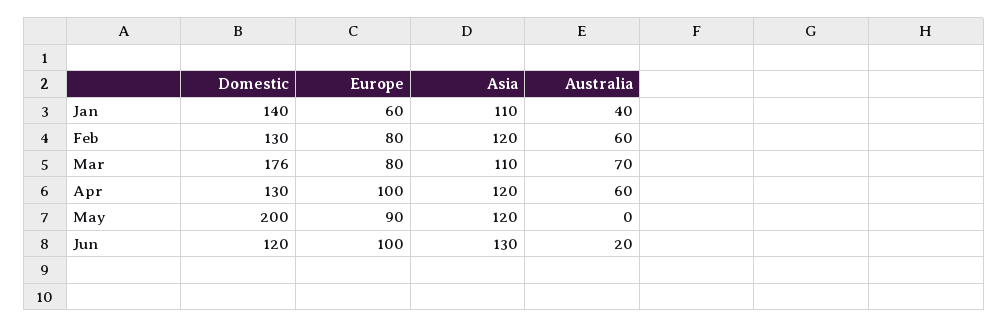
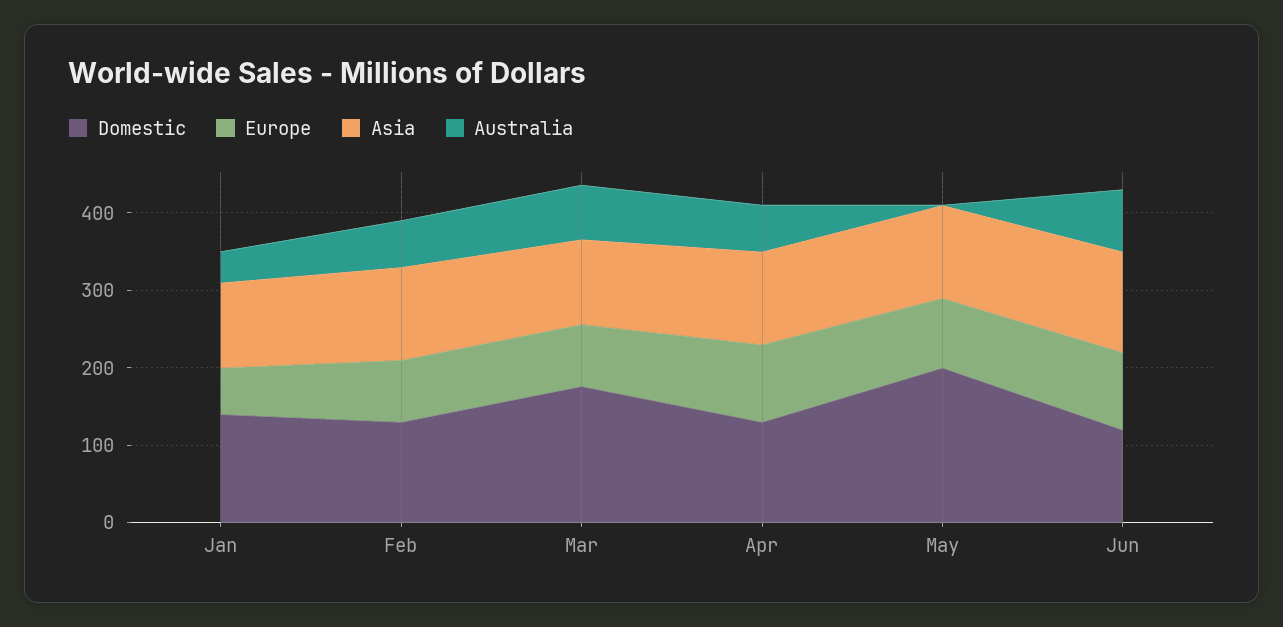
  {
    "Domestic": {
      "Jan": 140,
      "Feb": 130,
      "Mar": 176,
      "Apr": 130,
      "May": 200,
      "Jun": 120
    },
    "Europe": {
      "Jan": 60,
      "Feb": 80,
      "Mar": 80,
      "Apr": 100,
      "May": 90,
      "Jun": 100
    },
    "Asia": {
      "Jan": 110,
      "Feb": 120,
      "Mar": 110,
      "Apr": 120,
      "May": 120,
      "Jun": 130
    },
    "Australia": {
      "Jan": 40,
      "Feb": 60,
      "Mar": 70,
      "Apr": 60,
      "May": 0,
-     "Jun": 20
+     "Jun": 80
    }
  }

